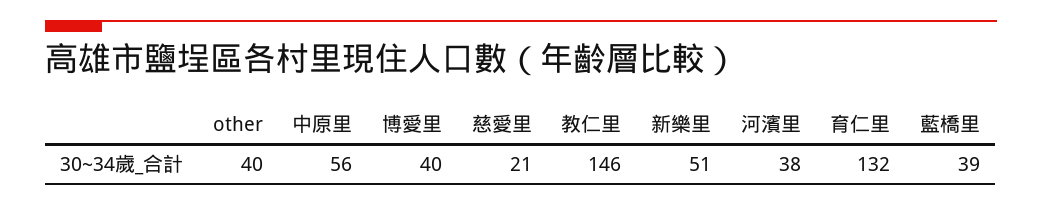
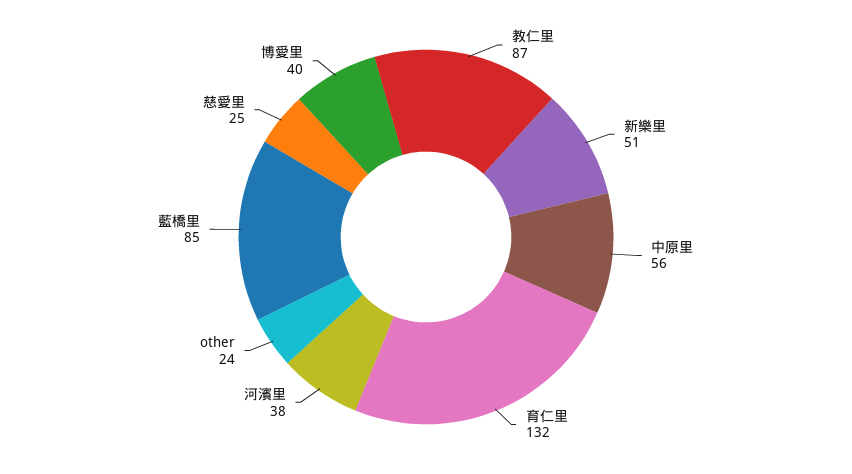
  {
-   "other": 40,
+   "other": 24,
    "中原里": 56,
    "博愛里": 40,
-   "慈愛里": 21,
+   "慈愛里": 25,
-   "教仁里": 146,
+   "教仁里": 87,
    "新樂里": 51,
    "河濱里": 38,
    "育仁里": 132,
-   "藍橋里": 39
+   "藍橋里": 85
  }

